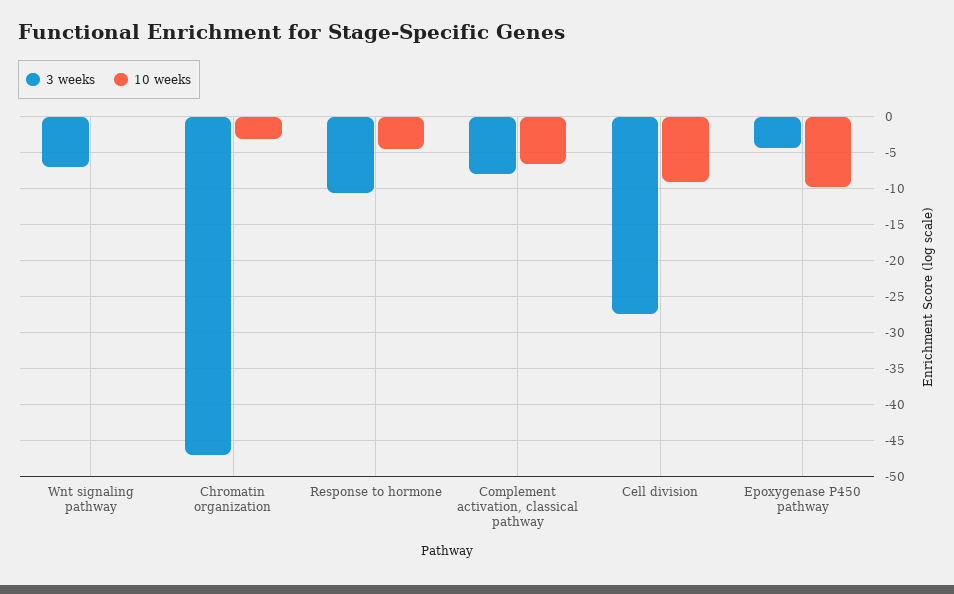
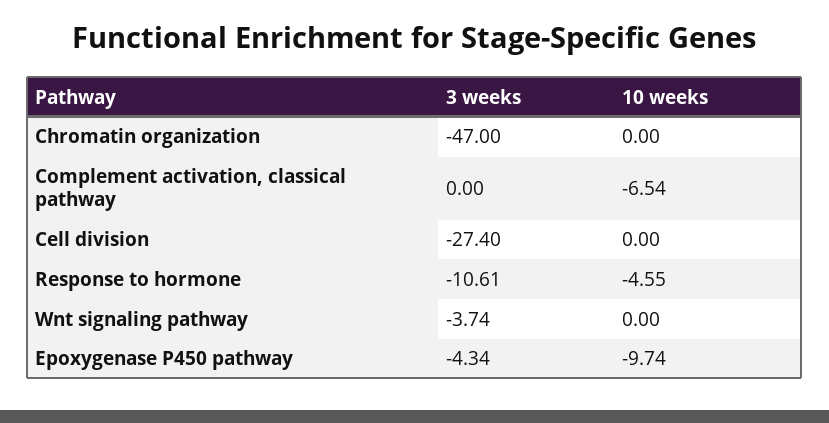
  {
    "3 weeks": {
-     "Wnt signaling pathway": -7,
+     "Wnt signaling pathway": -3.74,
      "Chromatin organization": -47,
      "Response to hormone": -10.61,
-     "Complement activation, classical pathway": -8,
+     "Complement activation, classical pathway": 0,
      "Cell division": -27.4,
      "Epoxygenase P450 pathway": -4.34
    },
    "10 weeks": {
      "Wnt signaling pathway": 0,
-     "Chromatin organization": -3,
+     "Chromatin organization": 0,
      "Response to hormone": -4.55,
      "Complement activation, classical pathway": -6.54,
-     "Cell division": -9,
+     "Cell division": 0,
      "Epoxygenase P450 pathway": -9.74
    }
  }

